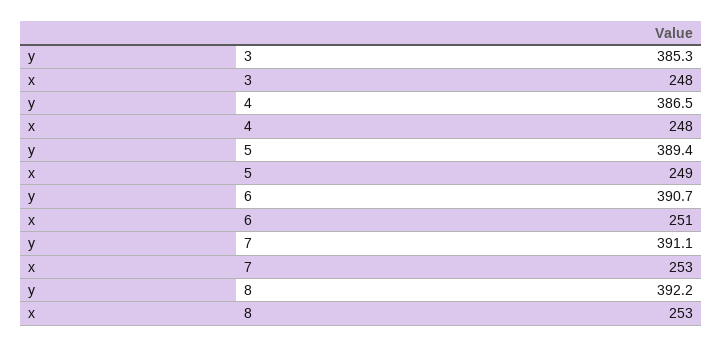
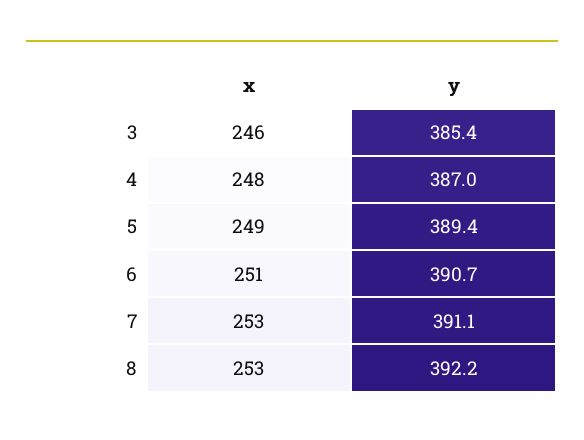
  {
    "y": {
-     "3": 385.3,
+     "3": 385.4,
-     "4": 386.5,
+     "4": 387,
      "5": 389.4,
      "6": 390.7,
      "7": 391.1,
      "8": 392.2
    },
    "x": {
-     "3": 248,
+     "3": 246,
      "4": 248,
      "5": 249,
      "6": 251,
      "7": 253,
      "8": 253
    }
  }

